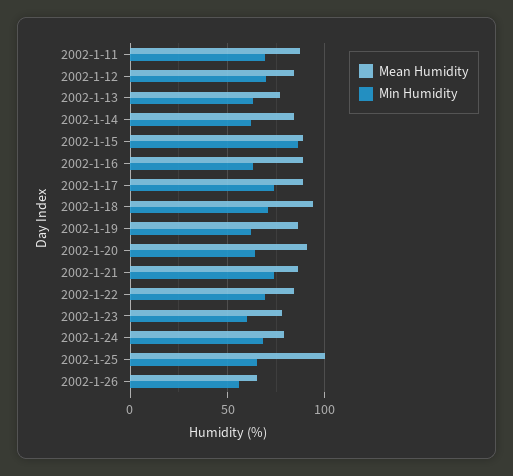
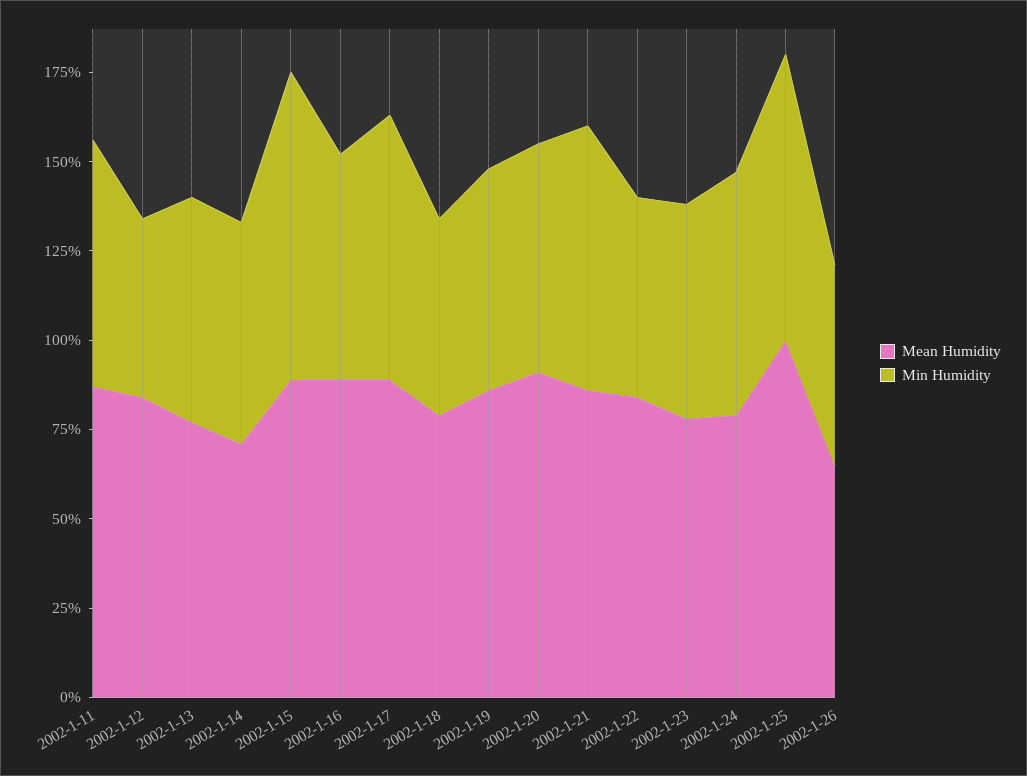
  {
    "Mean Humidity": {
      "2002-1-11": 85,
      "2002-1-12": 85,
      "2002-1-13": 75,
-     "2002-1-14": 85,
+     "2002-1-14": 70,
      "2002-1-15": 90,
      "2002-1-16": 90,
      "2002-1-17": 90,
-     "2002-1-18": 95,
+     "2002-1-18": 80,
      "2002-1-19": 85,
      "2002-1-20": 90,
      "2002-1-21": 85,
      "2002-1-22": 85,
      "2002-1-23": 80,
      "2002-1-24": 80,
      "2002-1-25": 100,
      "2002-1-26": 65
    },
    "Min Humidity": {
      "2002-1-11": 70,
-     "2002-1-12": 70,
+     "2002-1-12": 50,
      "2002-1-13": 65,
      "2002-1-14": 60,
      "2002-1-15": 85,
      "2002-1-16": 65,
      "2002-1-17": 75,
-     "2002-1-18": 70,
+     "2002-1-18": 55,
      "2002-1-19": 60,
      "2002-1-20": 65,
      "2002-1-21": 75,
-     "2002-1-22": 70,
+     "2002-1-22": 55,
      "2002-1-23": 60,
      "2002-1-24": 70,
-     "2002-1-25": 65,
+     "2002-1-25": 80,
      "2002-1-26": 55
    }
  }

